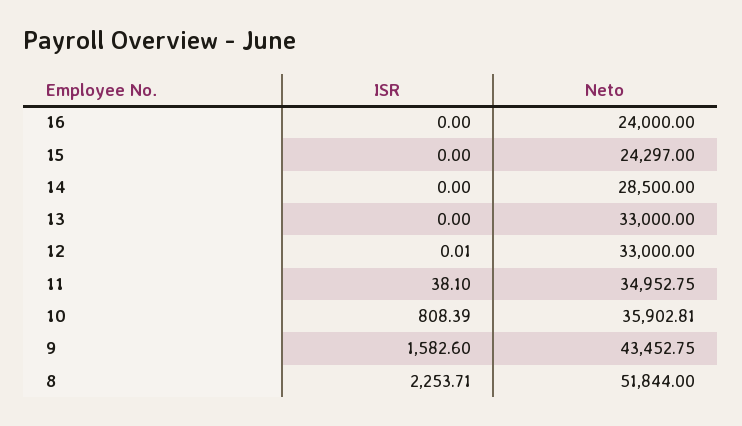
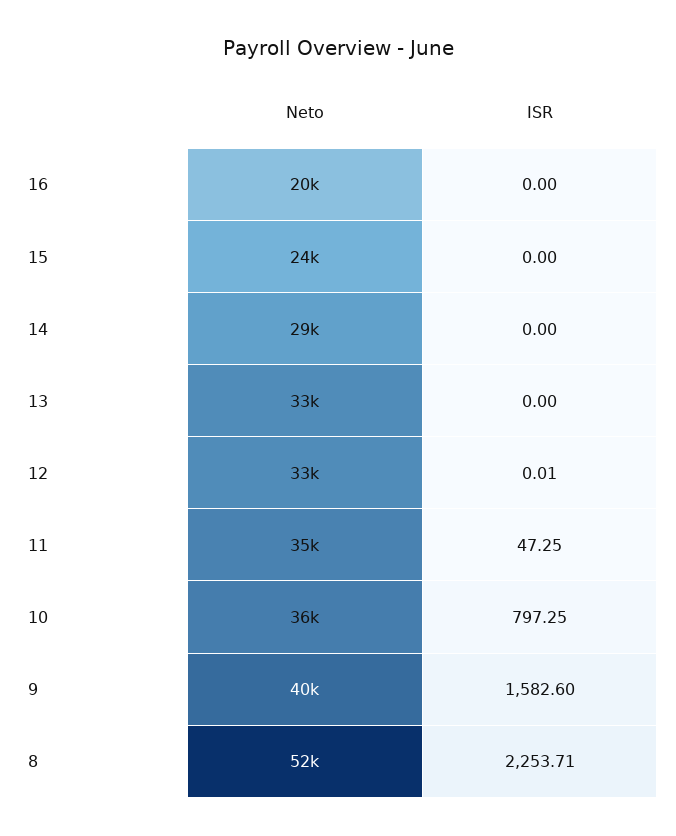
  {
    "ISR": {
      "16": 0,
      "15": 0,
      "14": 0,
      "13": 0,
      "12": 0.01,
-     "11": 38.1,
+     "11": 47.25,
-     "10": 808.39,
+     "10": 797.25,
      "9": 1582.6,
      "8": 2253.71
    },
    "Neto": {
-     "16": 24000,
+     "16": 20000,
      "15": 24297,
      "14": 28500,
      "13": 33000,
      "12": 33000,
      "11": 34952.75,
      "10": 35902.81,
-     "9": 43452.75,
+     "9": 40000,
      "8": 51844
    }
  }

